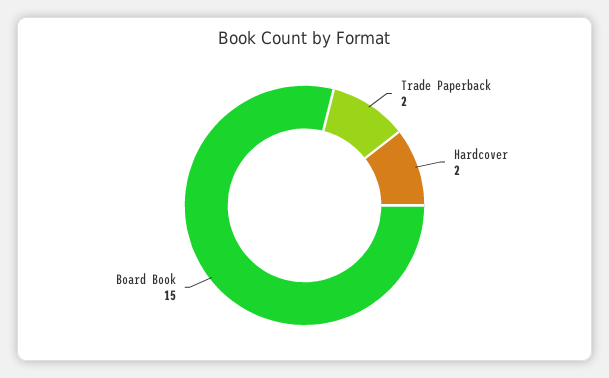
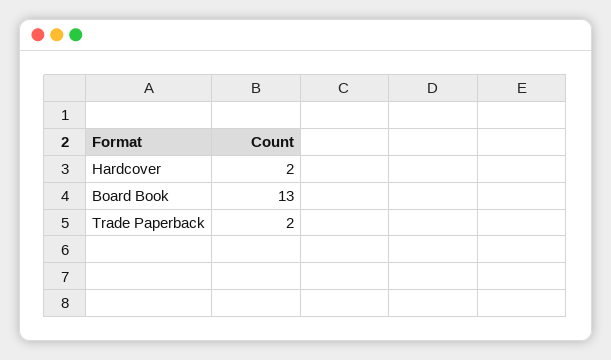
  {
    "Trade Paperback": 2,
    "Hardcover": 2,
-   "Board Book": 15
+   "Board Book": 13
  }

